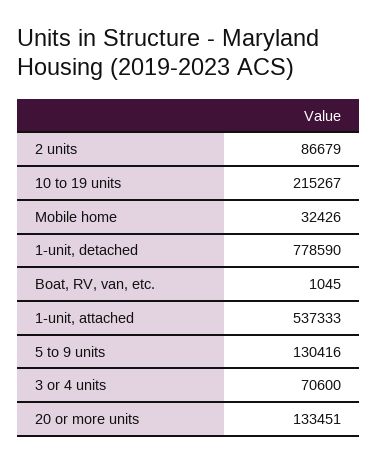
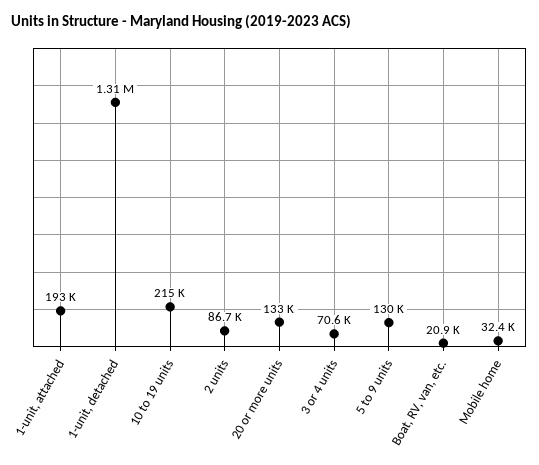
  {
    "2 units": 86679,
    "10 to 19 units": 215267,
    "Mobile home": 32426,
-   "1-unit, detached": 778590,
+   "1-unit, detached": 1310000,
-   "Boat, RV, van, etc.": 1045,
+   "Boat, RV, van, etc.": 20900,
-   "1-unit, attached": 537333,
+   "1-unit, attached": 193000,
    "5 to 9 units": 130416,
    "3 or 4 units": 70600,
    "20 or more units": 133451
  }

